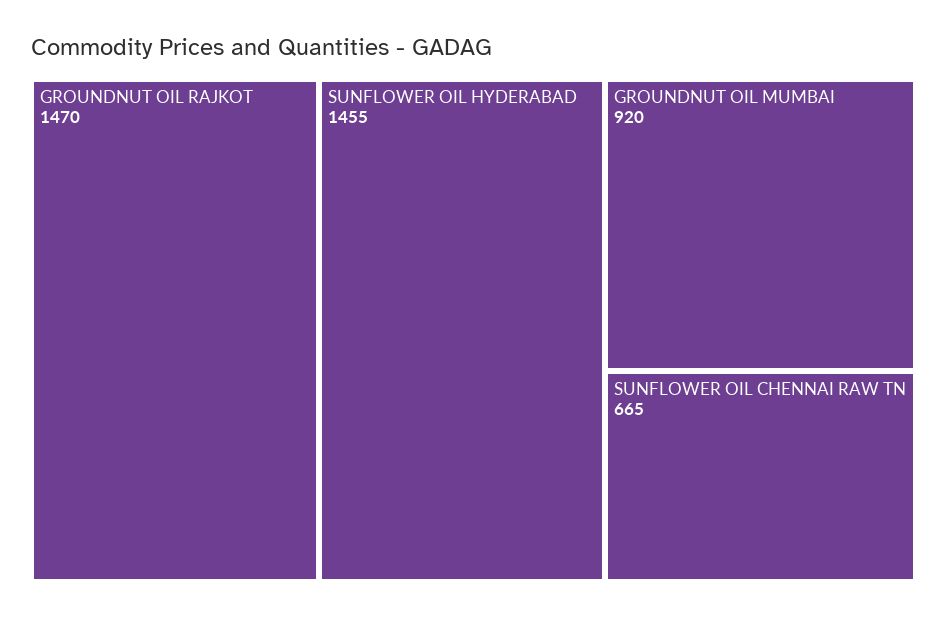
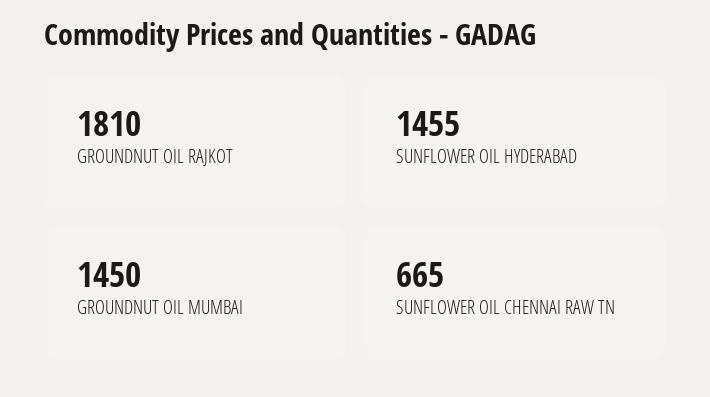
  {
-   "GROUNDNUT OIL RAJKOT": 1470,
+   "GROUNDNUT OIL RAJKOT": 1810,
    "SUNFLOWER OIL HYDERABAD": 1455,
-   "GROUNDNUT OIL MUMBAI": 920,
+   "GROUNDNUT OIL MUMBAI": 1450,
    "SUNFLOWER OIL CHENNAI RAW TN": 665
  }

